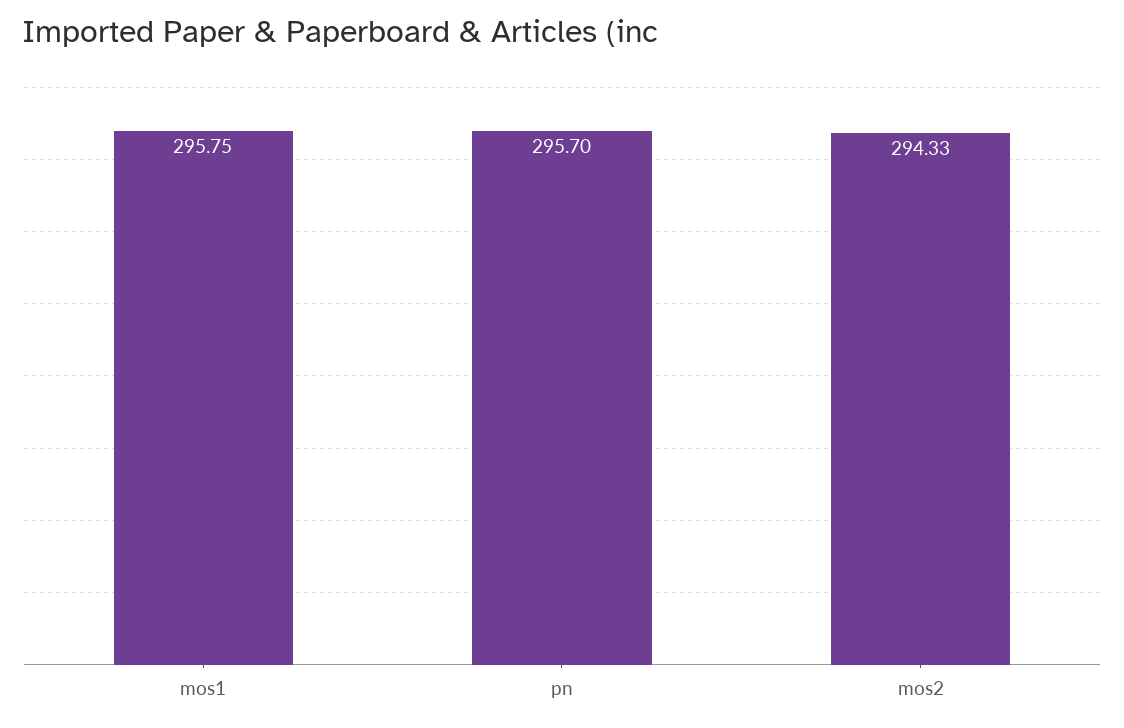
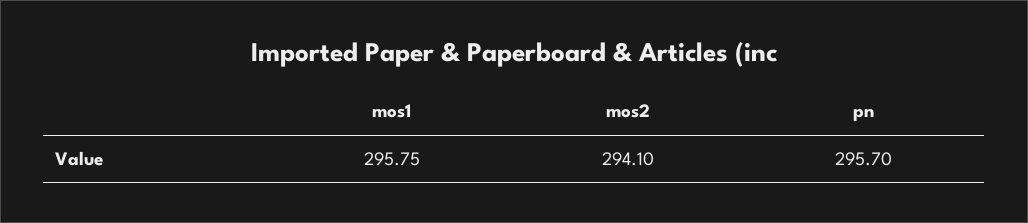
  {
    "mos1": 295.75,
    "pn": 295.7,
-   "mos2": 294.33
+   "mos2": 294.1
  }

